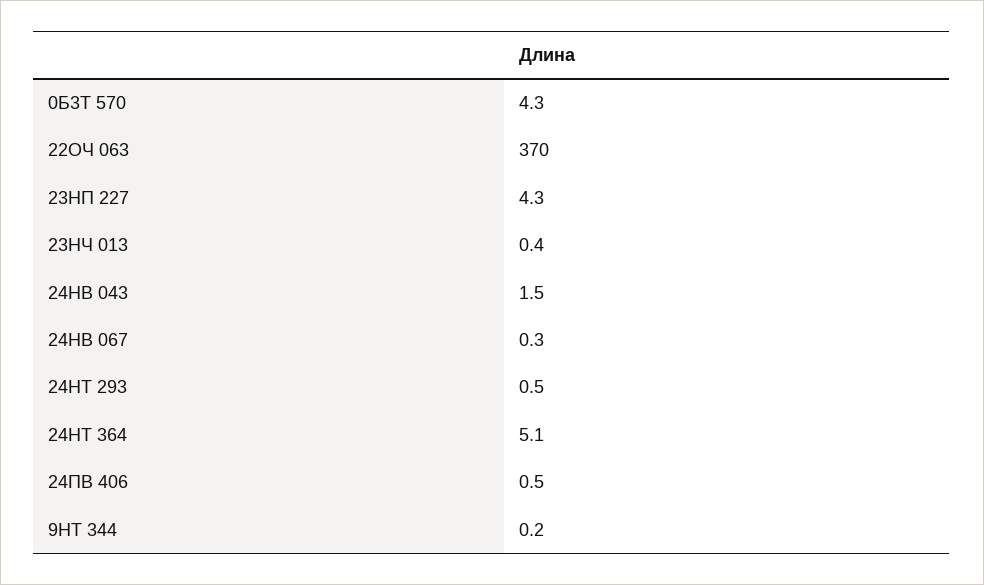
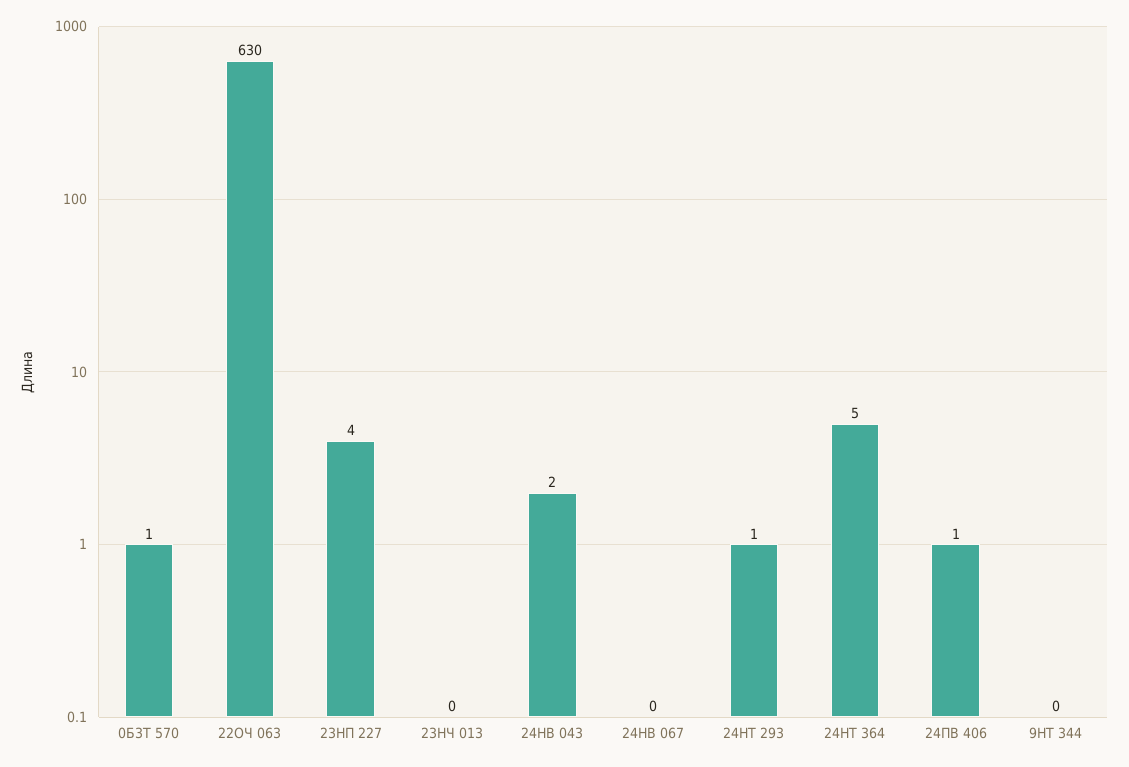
  {
-   "0Б3Т 570": 4.3,
+   "0Б3Т 570": 1,
-   "22ОЧ 063": 370,
+   "22ОЧ 063": 630,
    "23НП 227": 4.3,
    "23НЧ 013": 0.4,
    "24НВ 043": 1.5,
    "24НВ 067": 0.3,
    "24НТ 293": 0.5,
    "24НТ 364": 5.1,
    "24ПВ 406": 0.5,
    "9НТ 344": 0.2
  }

